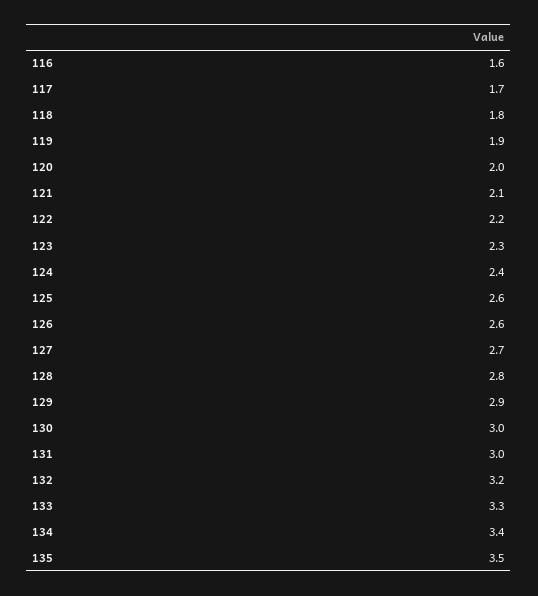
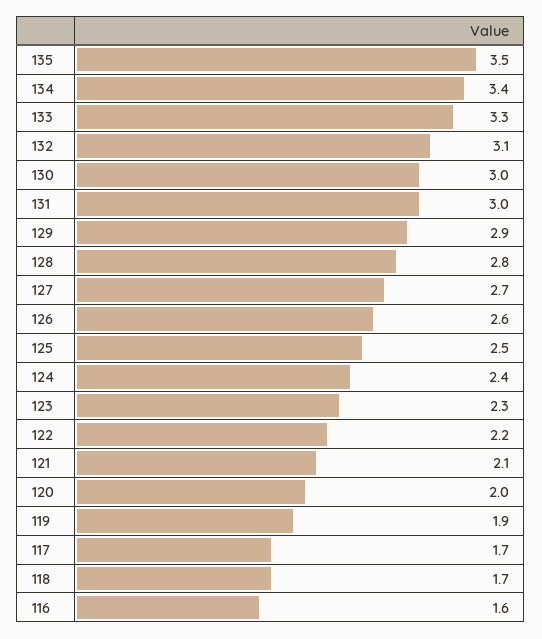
  {
    "116": 1.6,
    "117": 1.7,
-   "118": 1.8,
+   "118": 1.7,
    "119": 1.9,
    "120": 2,
    "121": 2.1,
    "122": 2.2,
    "123": 2.3,
    "124": 2.4,
-   "125": 2.6,
+   "125": 2.5,
    "126": 2.6,
    "127": 2.7,
    "128": 2.8,
    "129": 2.9,
    "130": 3,
    "131": 3,
-   "132": 3.2,
+   "132": 3.1,
    "133": 3.3,
    "134": 3.4,
    "135": 3.5
  }

